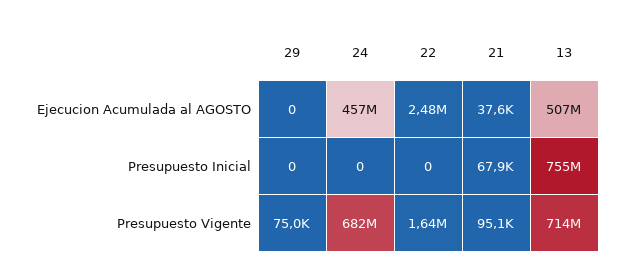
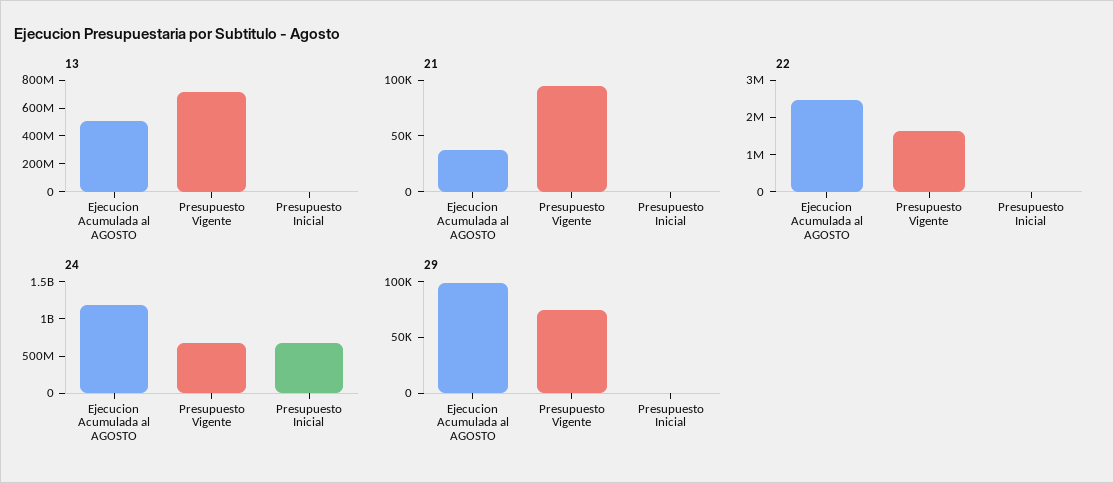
  {
    "29": {
-     "Ejecucion Acumulada al AGOSTO": 0,
+     "Ejecucion Acumulada al AGOSTO": 100000,
      "Presupuesto Inicial": 0,
      "Presupuesto Vigente": 75000
    },
    "24": {
-     "Ejecucion Acumulada al AGOSTO": 457000000,
+     "Ejecucion Acumulada al AGOSTO": 1250000000,
-     "Presupuesto Inicial": 0,
+     "Presupuesto Inicial": 750000000,
      "Presupuesto Vigente": 682000000
    },
    "22": {
      "Ejecucion Acumulada al AGOSTO": 2480000,
      "Presupuesto Inicial": 0,
      "Presupuesto Vigente": 1640000
    },
    "21": {
      "Ejecucion Acumulada al AGOSTO": 37600,
-     "Presupuesto Inicial": 67900,
+     "Presupuesto Inicial": 0,
      "Presupuesto Vigente": 95100
    },
    "13": {
      "Ejecucion Acumulada al AGOSTO": 507000000,
-     "Presupuesto Inicial": 755000000,
+     "Presupuesto Inicial": 0,
      "Presupuesto Vigente": 714000000
    }
  }

